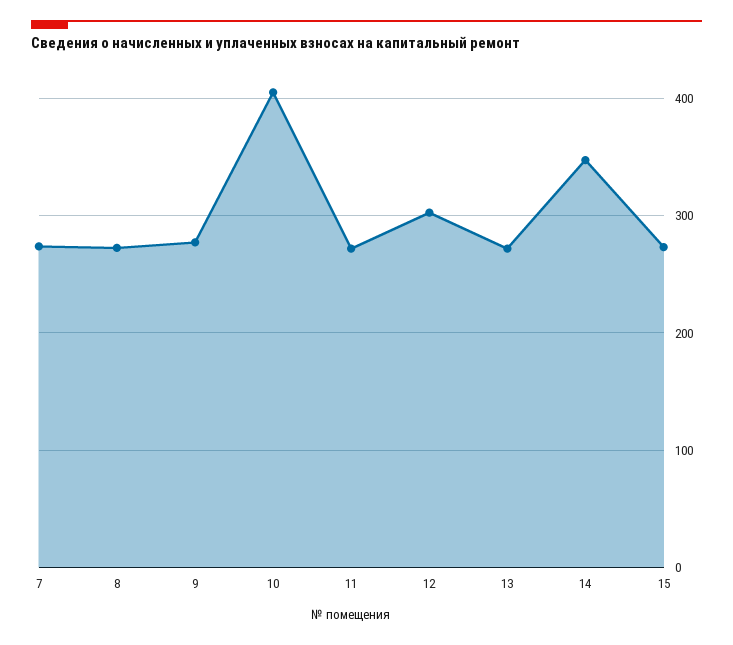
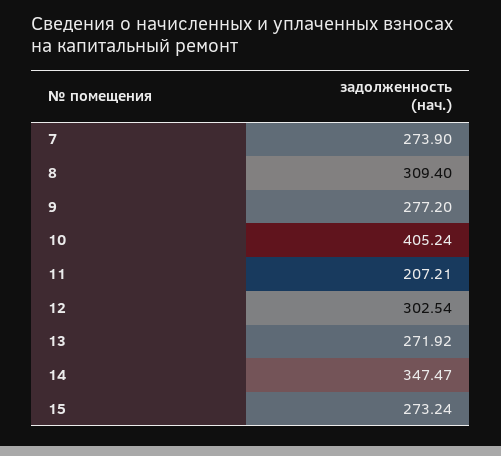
  {
    "7": 273.9,
-   "8": 270,
+   "8": 309.4,
    "9": 277.2,
    "10": 405.24,
-   "11": 270,
+   "11": 207.21,
    "12": 302.54,
    "13": 271.92,
    "14": 347.47,
    "15": 273.24
  }

